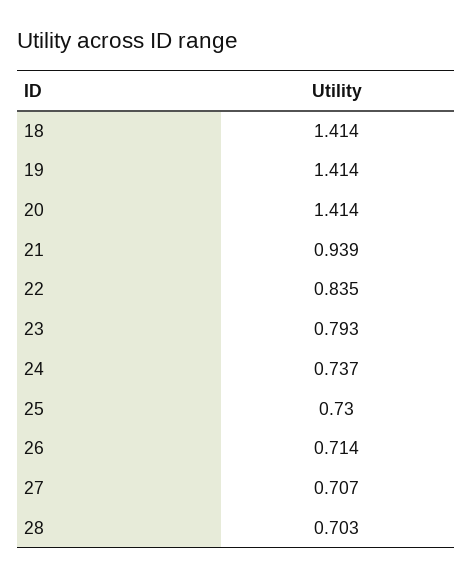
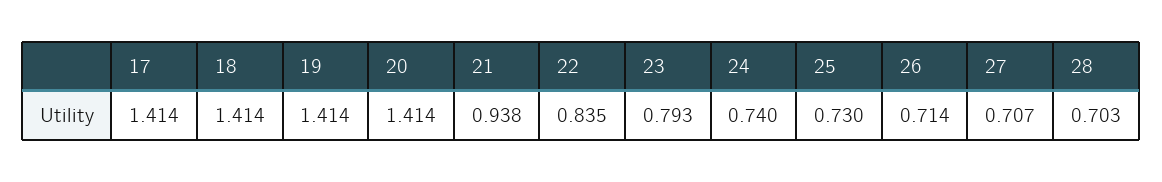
  {
    "18": 1.414,
    "19": 1.414,
    "20": 1.414,
-   "21": 0.939,
+   "21": 0.938,
    "22": 0.835,
    "23": 0.793,
-   "24": 0.737,
+   "24": 0.74,
    "25": 0.73,
    "26": 0.714,
    "27": 0.707,
-   "28": 0.703
+   "28": 0.703,
+   "17": 1.414
  }

